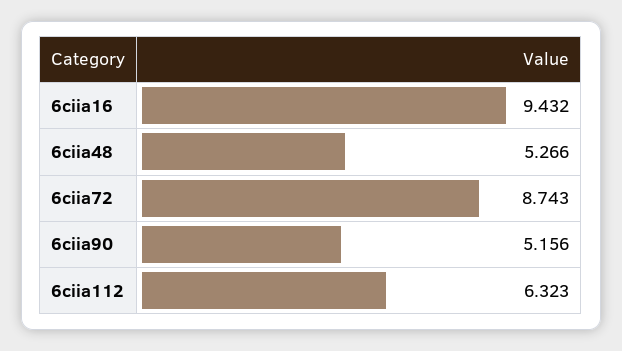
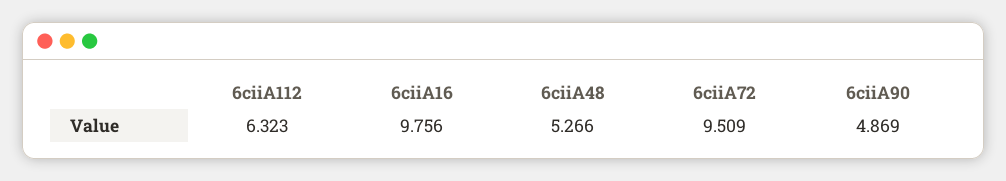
  {
-   "6ciia16": 9.432,
+   "6ciia16": 9.756,
    "6ciia48": 5.266,
-   "6ciia72": 8.743,
+   "6ciia72": 9.509,
-   "6ciia90": 5.156,
+   "6ciia90": 4.869,
    "6ciia112": 6.323
  }

